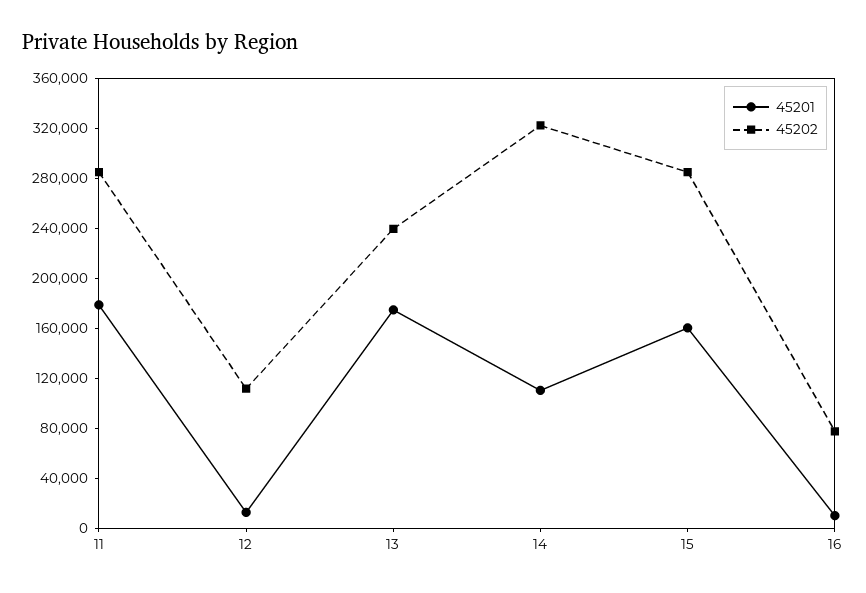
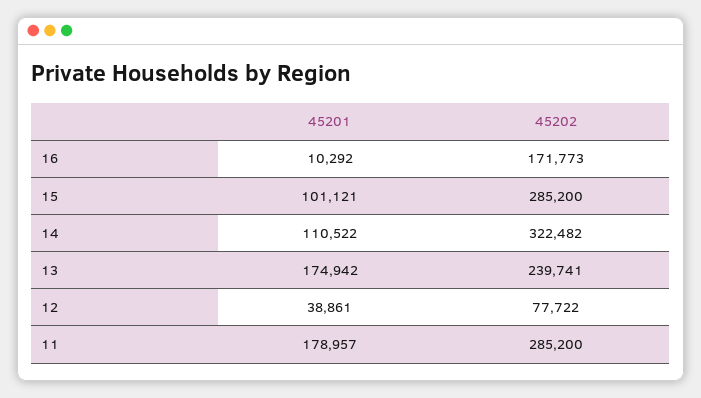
  {
    "45201": {
      "11": 178957,
-     "12": 10000,
+     "12": 38861,
      "13": 174942,
      "14": 110522,
-     "15": 160000,
+     "15": 101121,
      "16": 10292
    },
    "45202": {
      "11": 285200,
-     "12": 110000,
+     "12": 77722,
      "13": 239741,
      "14": 322482,
      "15": 285200,
-     "16": 80000
+     "16": 171773
    }
  }

